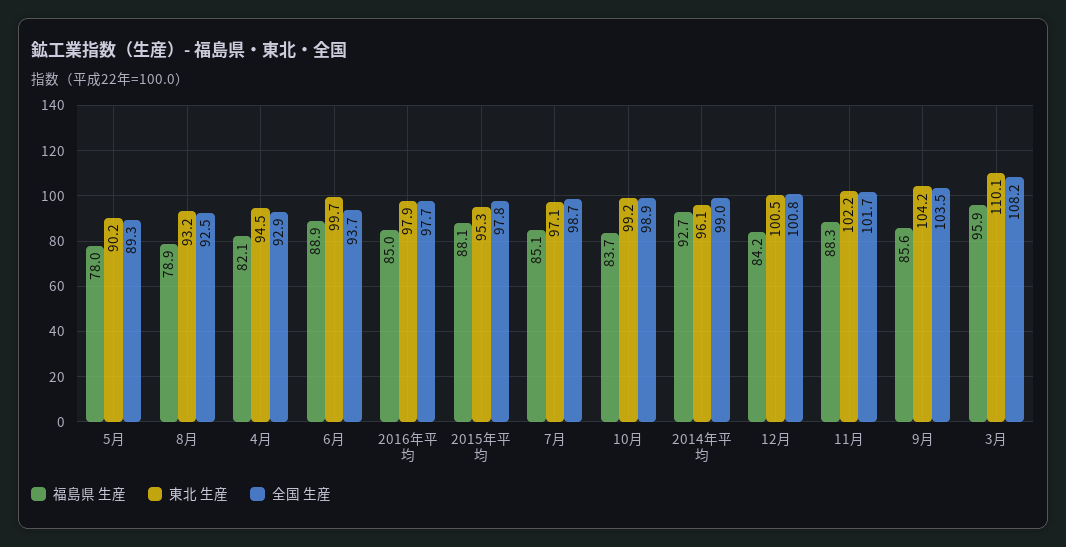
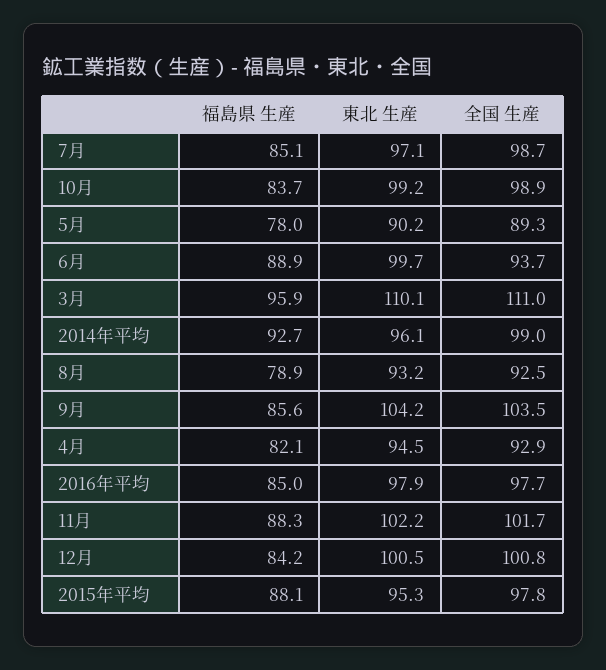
  {
    "福島県 生産": {
      "5月": 78,
      "8月": 78.9,
      "4月": 82.1,
      "6月": 88.9,
      "2016年平均": 85,
      "2015年平均": 88.1,
      "7月": 85.1,
      "10月": 83.7,
      "2014年平均": 92.7,
      "12月": 84.2,
      "11月": 88.3,
      "9月": 85.6,
      "3月": 95.9
    },
    "東北 生産": {
      "5月": 90.2,
      "8月": 93.2,
      "4月": 94.5,
      "6月": 99.7,
      "2016年平均": 97.9,
      "2015年平均": 95.3,
      "7月": 97.1,
      "10月": 99.2,
      "2014年平均": 96.1,
      "12月": 100.5,
      "11月": 102.2,
      "9月": 104.2,
      "3月": 110.1
    },
    "全国 生産": {
      "5月": 89.3,
      "8月": 92.5,
      "4月": 92.9,
      "6月": 93.7,
      "2016年平均": 97.7,
      "2015年平均": 97.8,
      "7月": 98.7,
      "10月": 98.9,
      "2014年平均": 99,
      "12月": 100.8,
      "11月": 101.7,
      "9月": 103.5,
-     "3月": 108.2
+     "3月": 111
    }
  }

